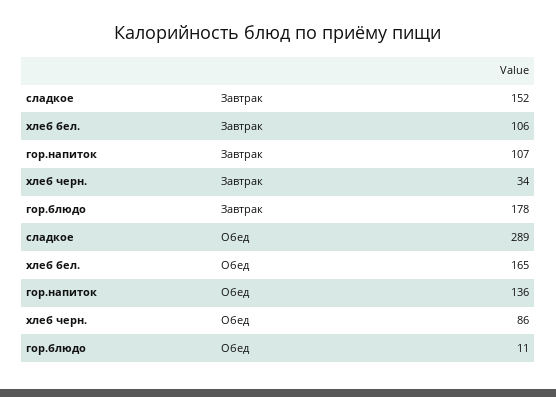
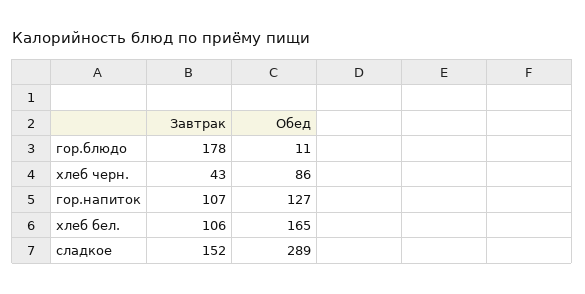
  {
    "сладкое": {
      "Завтрак": 152,
      "Обед": 289
    },
    "хлеб бел.": {
      "Завтрак": 106,
      "Обед": 165
    },
    "гор.напиток": {
      "Завтрак": 107,
-     "Обед": 136
+     "Обед": 127
    },
    "хлеб черн.": {
-     "Завтрак": 34,
+     "Завтрак": 43,
      "Обед": 86
    },
    "гор.блюдо": {
      "Завтрак": 178,
      "Обед": 11
    }
  }

